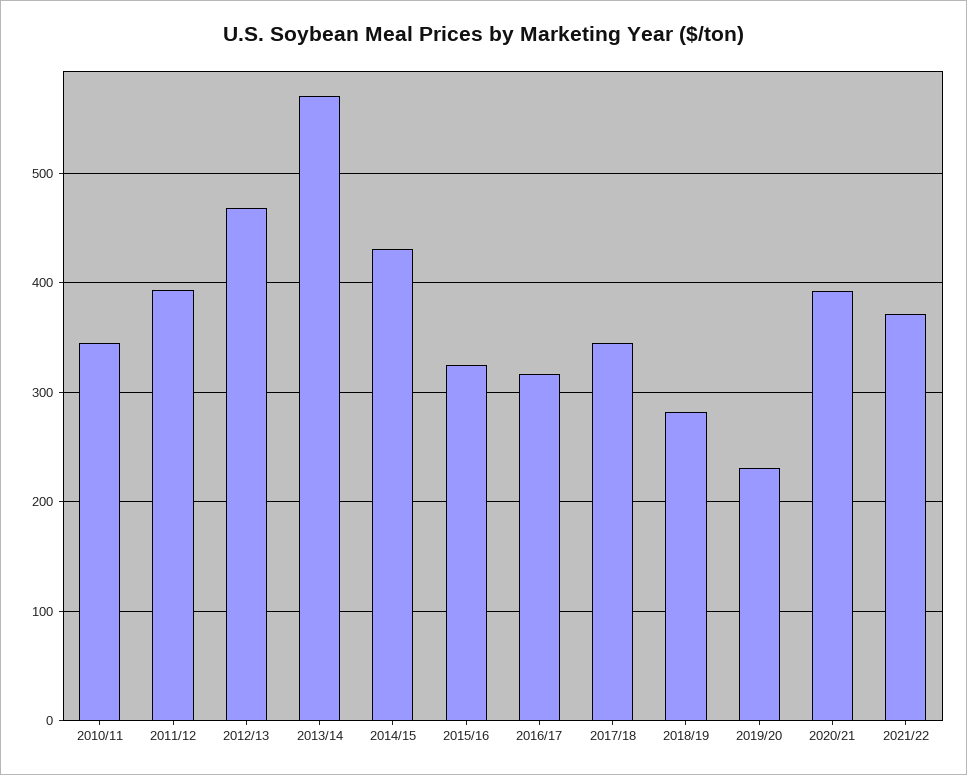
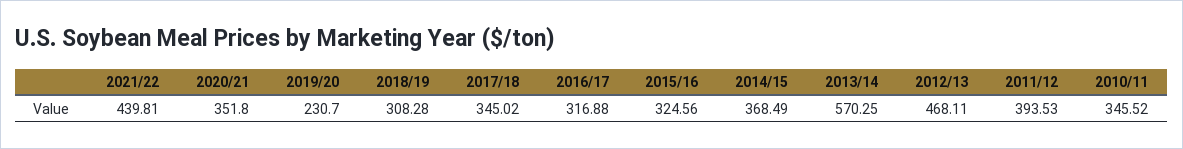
  {
    "2010/11": 345.52,
    "2011/12": 393.53,
    "2012/13": 468.11,
    "2013/14": 570.25,
-   "2014/15": 430,
+   "2014/15": 368.49,
    "2015/16": 324.56,
    "2016/17": 316.88,
    "2017/18": 345.02,
-   "2018/19": 280,
+   "2018/19": 308.28,
    "2019/20": 230.7,
-   "2020/21": 390,
+   "2020/21": 351.8,
-   "2021/22": 370
+   "2021/22": 439.81
  }

